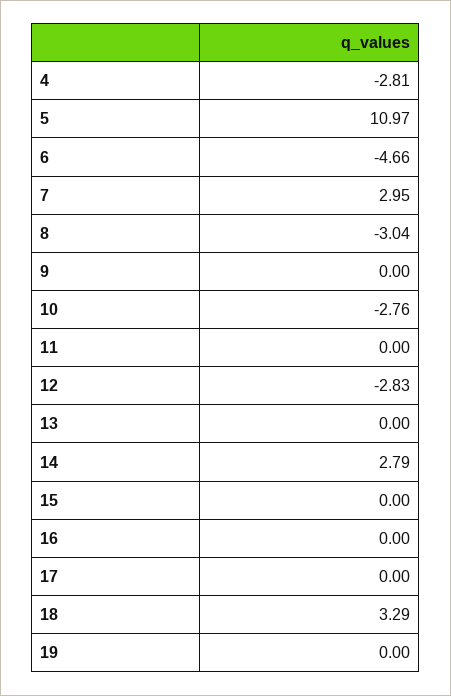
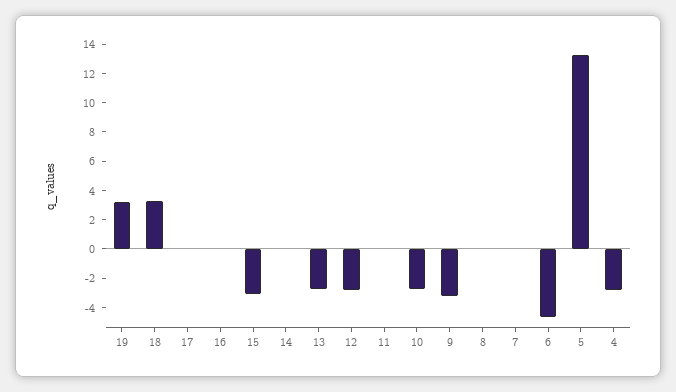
  {
    "4": -2.81,
-   "5": 10.97,
+   "5": 13,
    "6": -4.66,
-   "7": 2.95,
+   "7": 0,
-   "8": -3.04,
+   "8": 0,
-   "9": 0,
+   "9": -3,
    "10": -2.76,
    "11": 0,
    "12": -2.83,
-   "13": 0,
+   "13": -3,
-   "14": 2.79,
+   "14": 0,
-   "15": 0,
+   "15": -3,
    "16": 0,
    "17": 0,
    "18": 3.29,
-   "19": 0
+   "19": 3
  }

